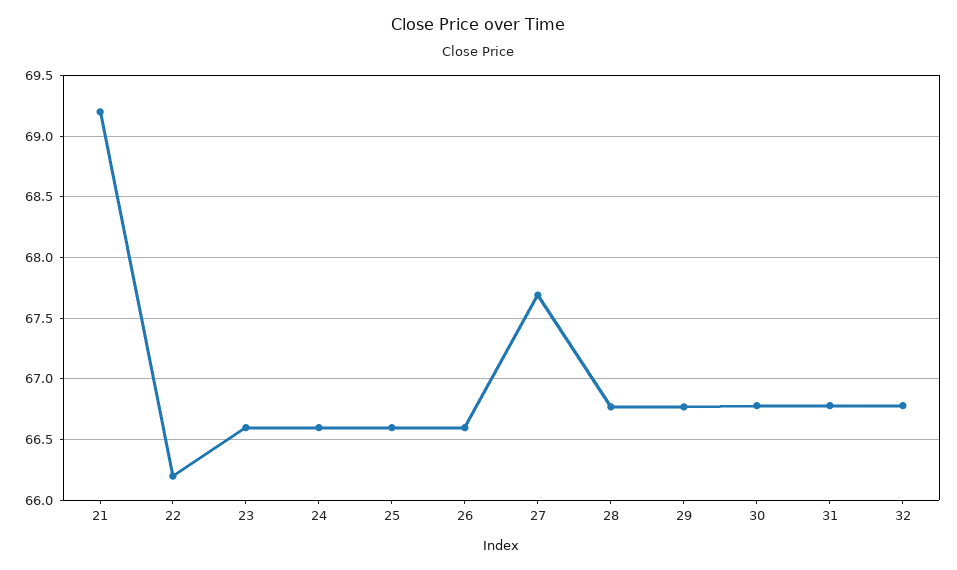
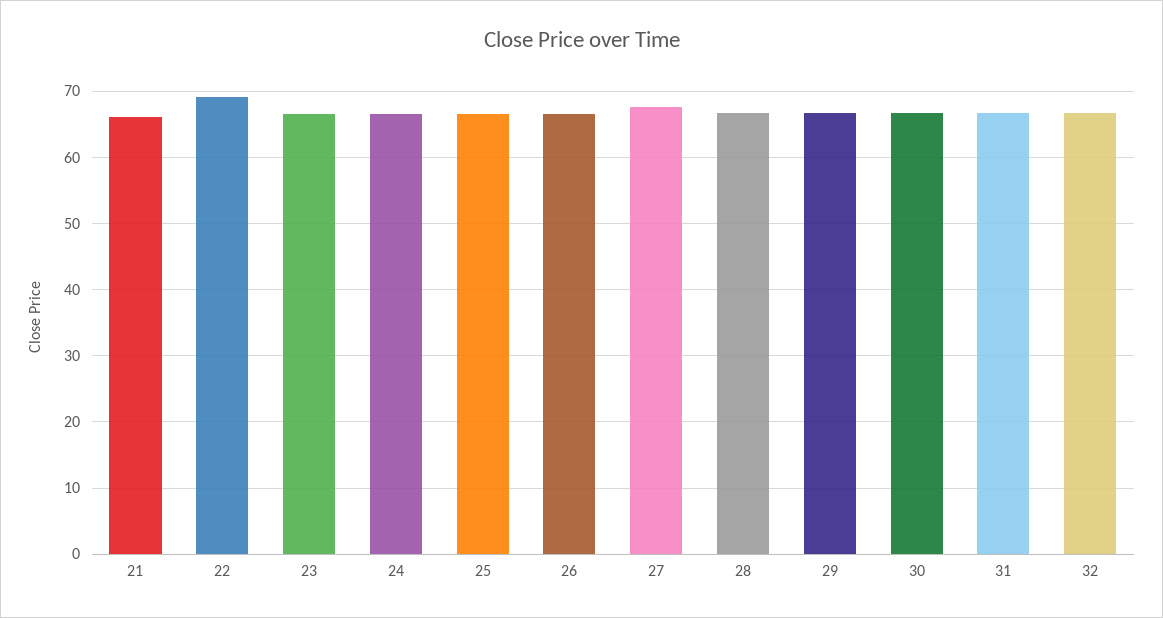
  {
-   "21": 69.2,
+   "21": 66,
-   "22": 66.2,
+   "22": 69,
    "23": 66.6,
    "24": 66.6,
    "25": 66.6,
    "26": 66.6,
    "27": 67.7,
    "28": 66.75,
    "29": 66.75,
    "30": 66.8,
    "31": 66.8,
    "32": 66.8
  }

